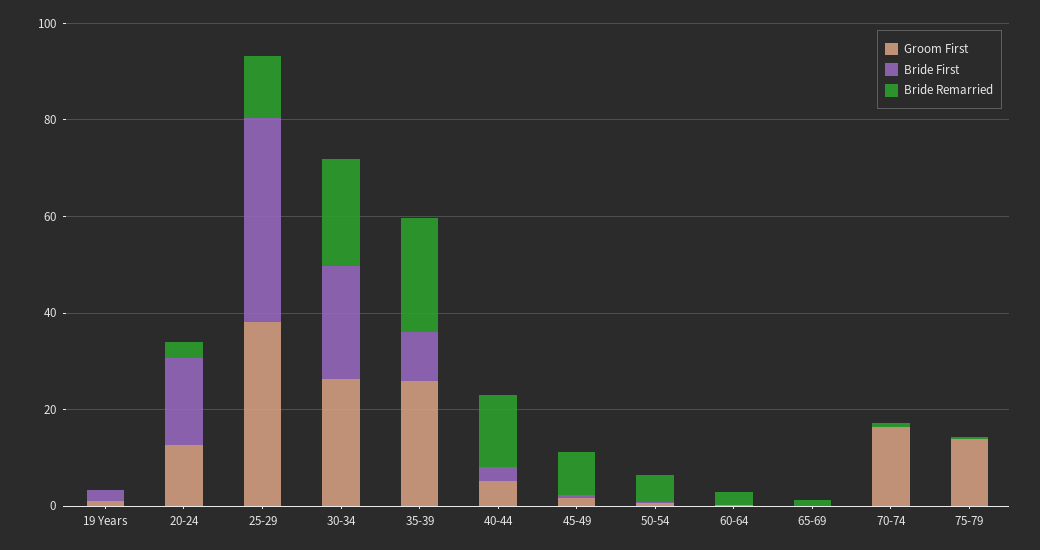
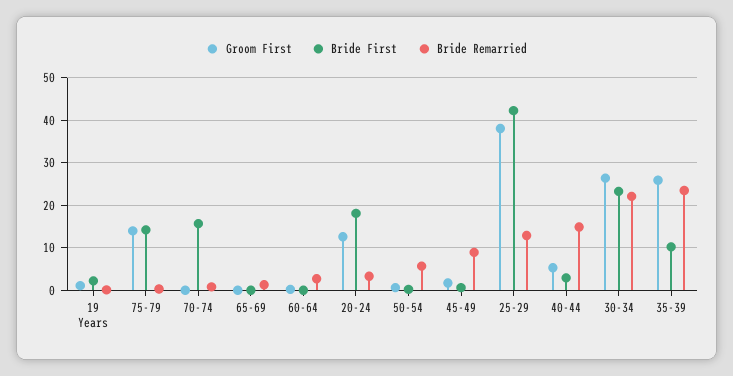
  {
    "Groom First": {
      "19 Years": 2,
      "20-24": 12,
      "25-29": 38,
      "30-34": 26,
      "35-39": 26,
      "40-44": 6,
      "45-49": 2,
      "50-54": 0,
      "60-64": 0,
      "65-69": 0,
-     "70-74": 15,
+     "70-74": 0,
      "75-79": 14
    },
    "Bride First": {
      "19 Years": 2,
      "20-24": 18,
      "25-29": 42,
      "30-34": 24,
      "35-39": 10,
      "40-44": 2,
      "45-49": 0,
      "50-54": 0,
      "60-64": 0,
      "65-69": 0,
-     "70-74": 0,
+     "70-74": 16,
-     "75-79": 0
+     "75-79": 14
    },
    "Bride Remarried": {
      "19 Years": 0,
      "20-24": 4,
      "25-29": 12,
      "30-34": 22,
      "35-39": 24,
      "40-44": 14,
      "45-49": 8,
      "50-54": 6,
      "60-64": 2,
      "65-69": 2,
      "70-74": 0,
      "75-79": 0
    }
  }

